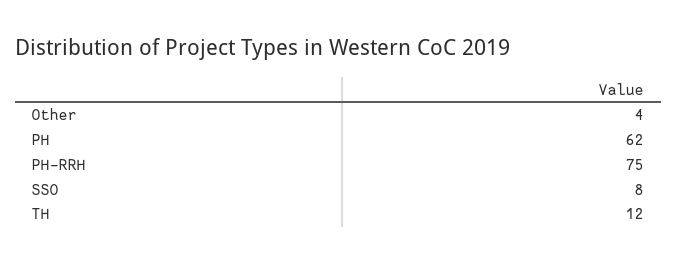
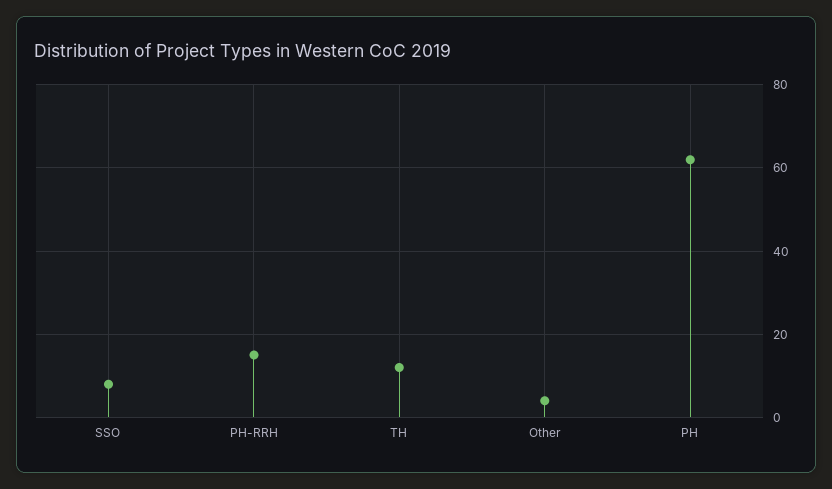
  {
    "Other": 4,
    "PH": 62,
-   "PH-RRH": 75,
+   "PH-RRH": 15,
    "SSO": 8,
    "TH": 12
  }

